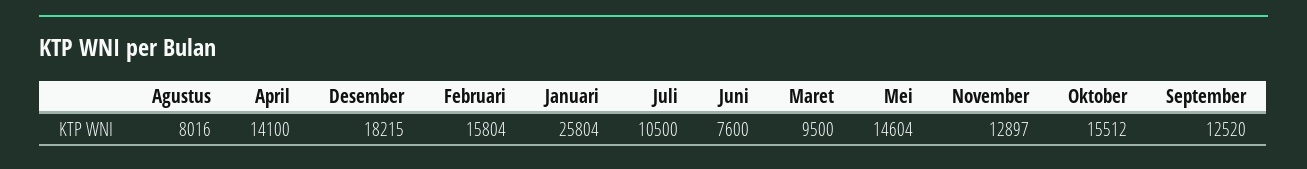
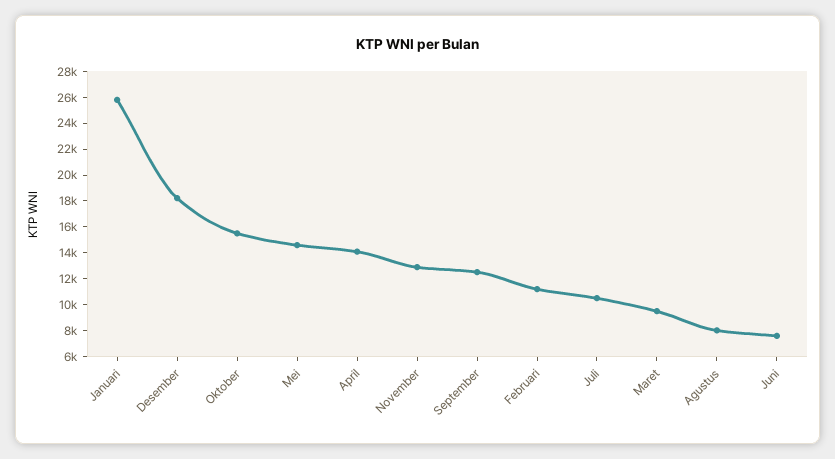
  {
    "Agustus": 8016,
    "April": 14100,
    "Desember": 18215,
-   "Februari": 15804,
+   "Februari": 11000,
    "Januari": 25804,
    "Juli": 10500,
    "Juni": 7600,
    "Maret": 9500,
    "Mei": 14604,
    "November": 12897,
    "Oktober": 15512,
    "September": 12520
  }

